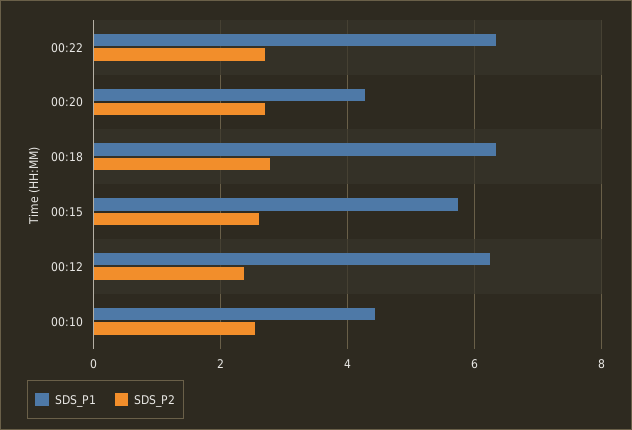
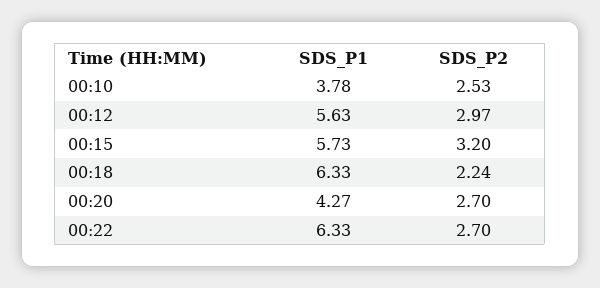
  {
    "SDS_P1": {
      "00:22": 6.33,
      "00:20": 4.27,
      "00:18": 6.33,
      "00:15": 5.73,
-     "00:12": 6.2,
+     "00:12": 5.63,
-     "00:10": 4.4
+     "00:10": 3.78
    },
    "SDS_P2": {
      "00:22": 2.7,
      "00:20": 2.7,
-     "00:18": 2.8,
+     "00:18": 2.24,
-     "00:15": 2.6,
+     "00:15": 3.2,
-     "00:12": 2.4,
+     "00:12": 2.97,
      "00:10": 2.53
    }
  }

